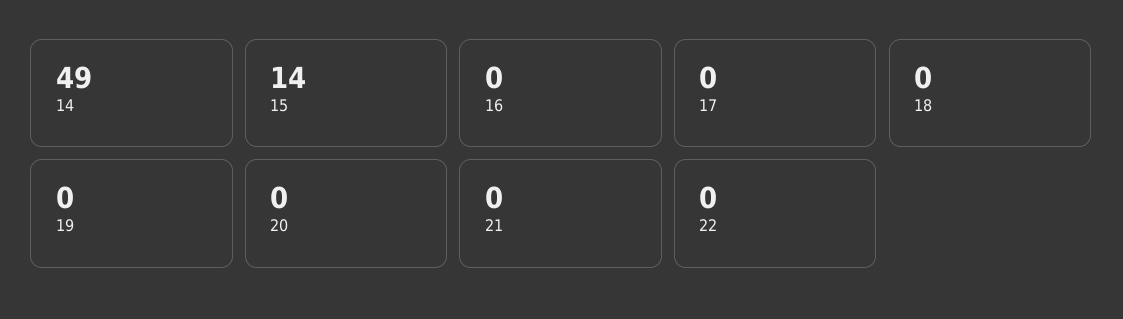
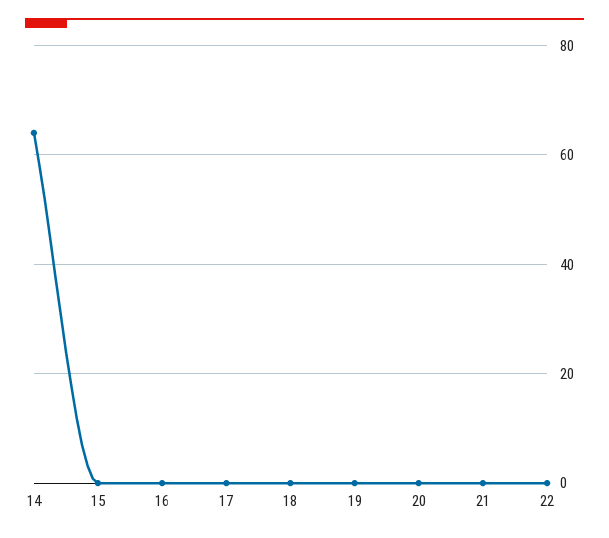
  {
-   "14": 49,
+   "14": 65,
-   "15": 14,
+   "15": 0,
    "16": 0,
    "17": 0,
    "18": 0,
    "19": 0,
    "20": 0,
    "21": 0,
    "22": 0
  }

